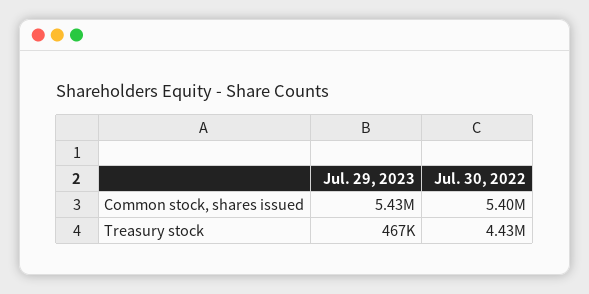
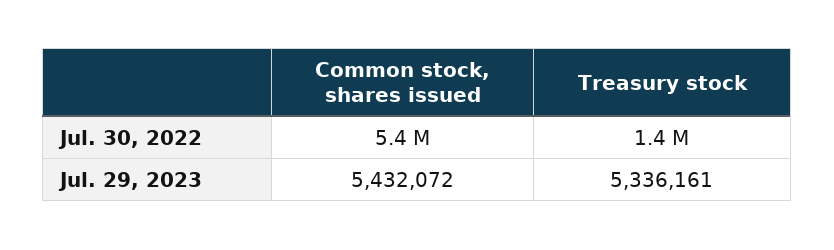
  {
    "Jul. 29, 2023": {
      "Common stock, shares issued": 5432072,
-     "Treasury stock": 467000
+     "Treasury stock": 5336161
    },
    "Jul. 30, 2022": {
      "Common stock, shares issued": 5400000,
-     "Treasury stock": 4430000
+     "Treasury stock": 1400000
    }
  }

